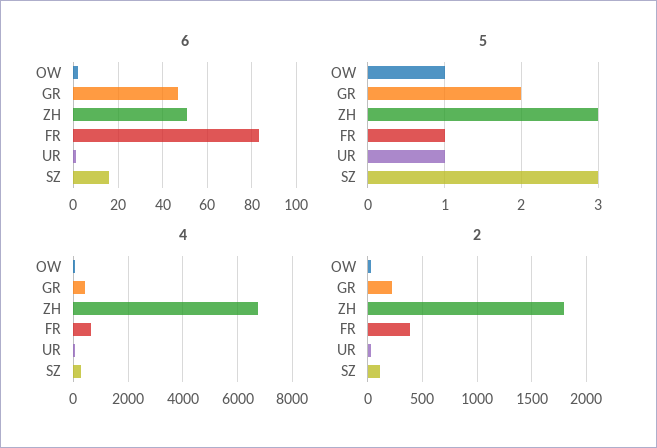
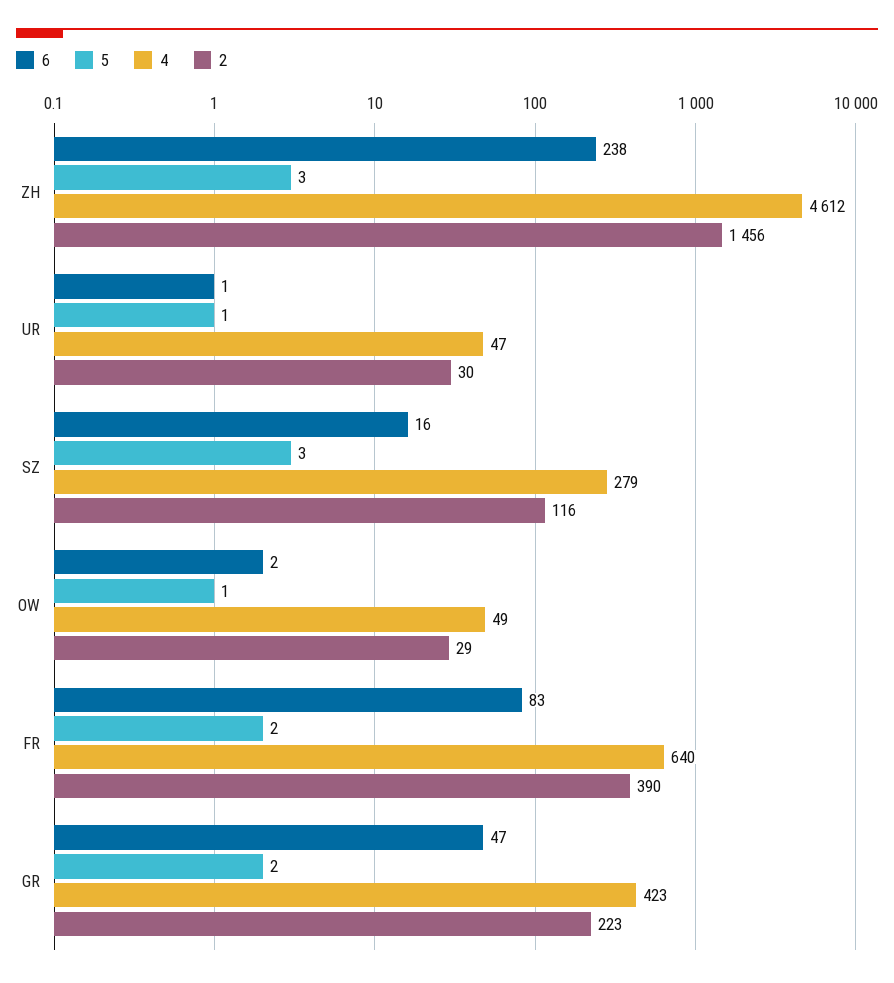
  {
    "6": {
      "OW": 2,
      "GR": 47,
-     "ZH": 50,
+     "ZH": 238,
      "FR": 83,
      "UR": 1,
      "SZ": 16
    },
    "5": {
      "OW": 1,
      "GR": 2,
      "ZH": 3,
-     "FR": 1,
+     "FR": 2,
      "UR": 1,
      "SZ": 3
    },
    "4": {
      "OW": 49,
      "GR": 423,
-     "ZH": 6750,
+     "ZH": 4612,
      "FR": 640,
      "UR": 47,
      "SZ": 279
    },
    "2": {
      "OW": 29,
      "GR": 223,
-     "ZH": 1800,
+     "ZH": 1456,
      "FR": 390,
      "UR": 30,
      "SZ": 116
    }
  }

